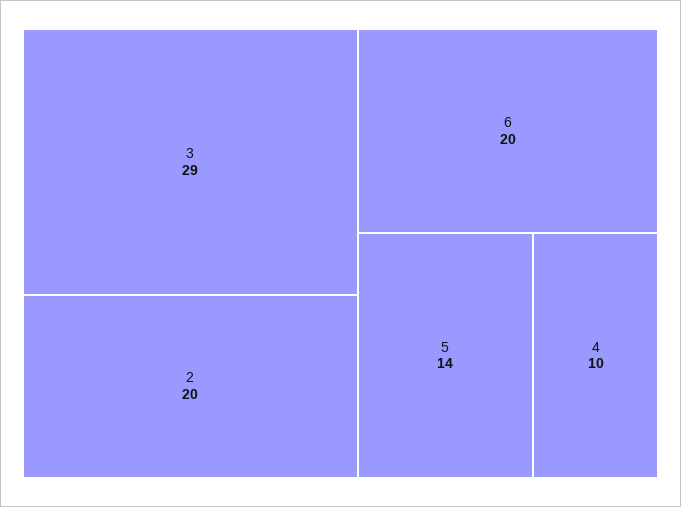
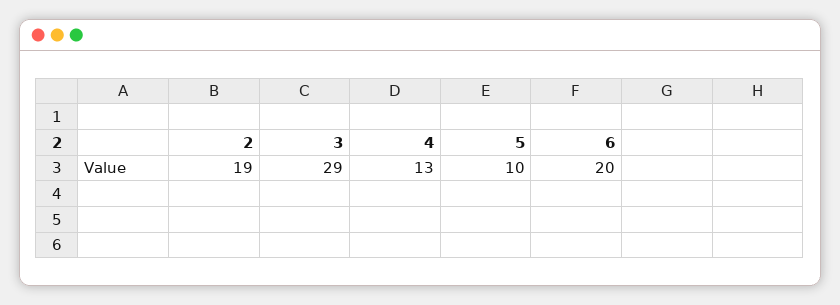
  {
    "3": 29,
-   "2": 20,
+   "2": 19,
    "6": 20,
-   "5": 14,
+   "5": 10,
-   "4": 10
+   "4": 13
  }

